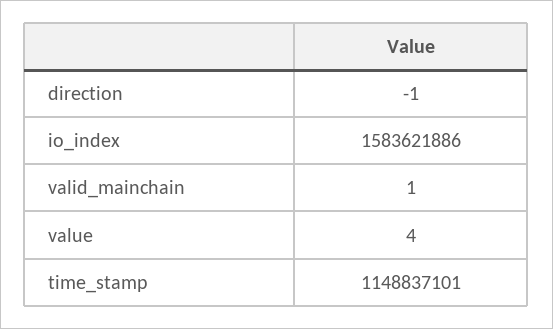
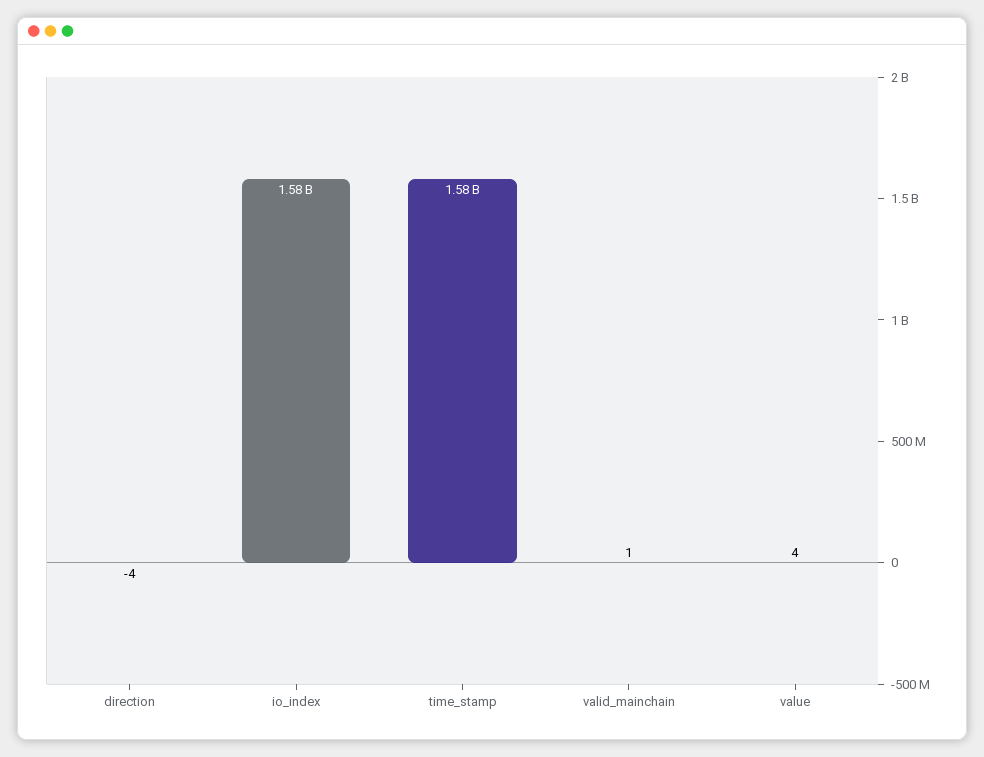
  {
-   "direction": -1,
+   "direction": -4,
    "io_index": 1583621886,
    "valid_mainchain": 1,
    "value": 4,
-   "time_stamp": 1148837101
+   "time_stamp": 1580000000
  }

